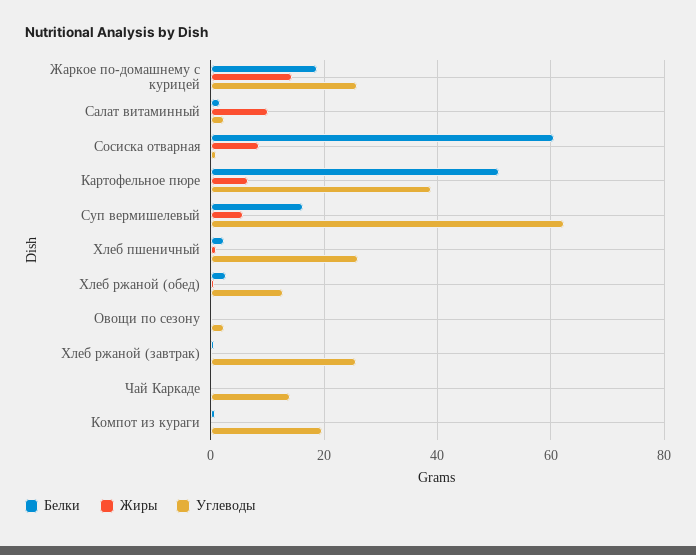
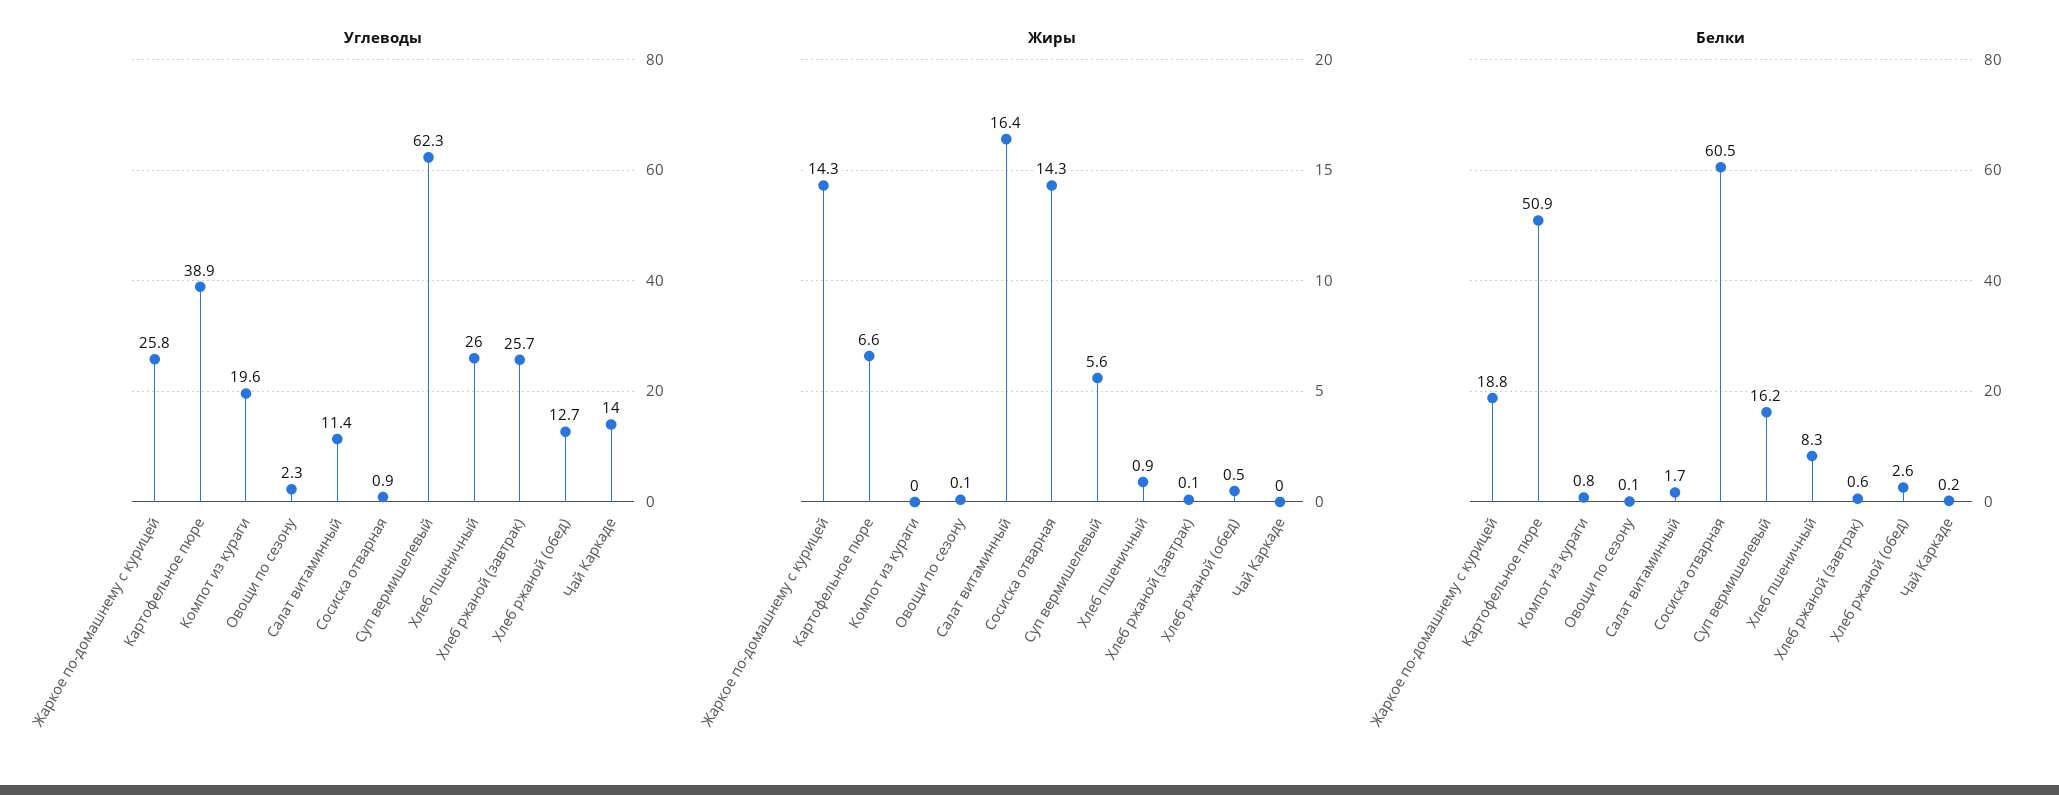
  {
    "Белки": {
      "Жаркое по-домашнему с курицей": 18.8,
      "Салат витаминный": 1.7,
      "Сосиска отварная": 60.5,
      "Картофельное пюре": 50.9,
      "Суп вермишелевый": 16.2,
-     "Хлеб пшеничный": 2,
+     "Хлеб пшеничный": 8.3,
      "Хлеб ржаной (обед)": 2.6,
      "Овощи по сезону": 0.1,
      "Хлеб ржаной (завтрак)": 0.6,
      "Чай Каркаде": 0.2,
      "Компот из кураги": 0.8
    },
    "Жиры": {
      "Жаркое по-домашнему с курицей": 14.3,
-     "Салат витаминный": 10,
+     "Салат витаминный": 16.4,
-     "Сосиска отварная": 8,
+     "Сосиска отварная": 14.3,
      "Картофельное пюре": 6.6,
      "Суп вермишелевый": 5.6,
      "Хлеб пшеничный": 0.9,
      "Хлеб ржаной (обед)": 0.5,
      "Овощи по сезону": 0.1,
      "Хлеб ржаной (завтрак)": 0.1,
      "Чай Каркаде": 0,
      "Компот из кураги": 0
    },
    "Углеводы": {
      "Жаркое по-домашнему с курицей": 25.8,
-     "Салат витаминный": 2,
+     "Салат витаминный": 11.4,
      "Сосиска отварная": 0.9,
      "Картофельное пюре": 38.9,
      "Суп вермишелевый": 62.3,
      "Хлеб пшеничный": 26,
      "Хлеб ржаной (обед)": 12.7,
      "Овощи по сезону": 2.3,
      "Хлеб ржаной (завтрак)": 25.7,
      "Чай Каркаде": 14,
      "Компот из кураги": 19.6
    }
  }

